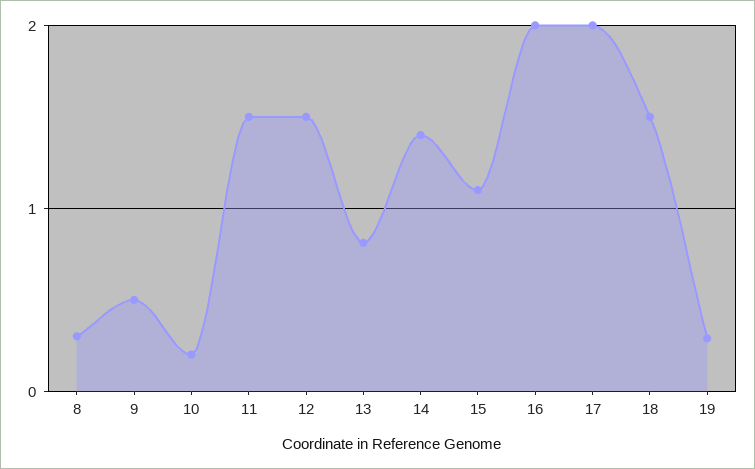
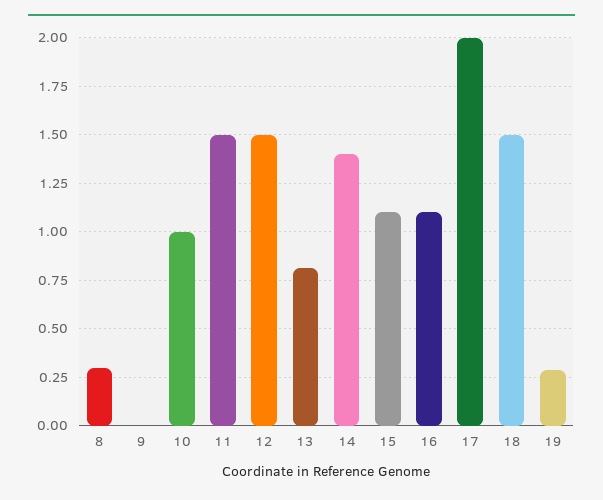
  {
    "8": 0.3,
-   "9": 0.5,
+   "9": 0,
-   "10": 0.2,
+   "10": 1,
    "11": 1.5,
    "12": 1.5,
    "13": 0.8,
    "14": 1.4,
    "15": 1.1,
-   "16": 2,
+   "16": 1.1,
    "17": 2,
    "18": 1.5,
    "19": 0.3
  }

